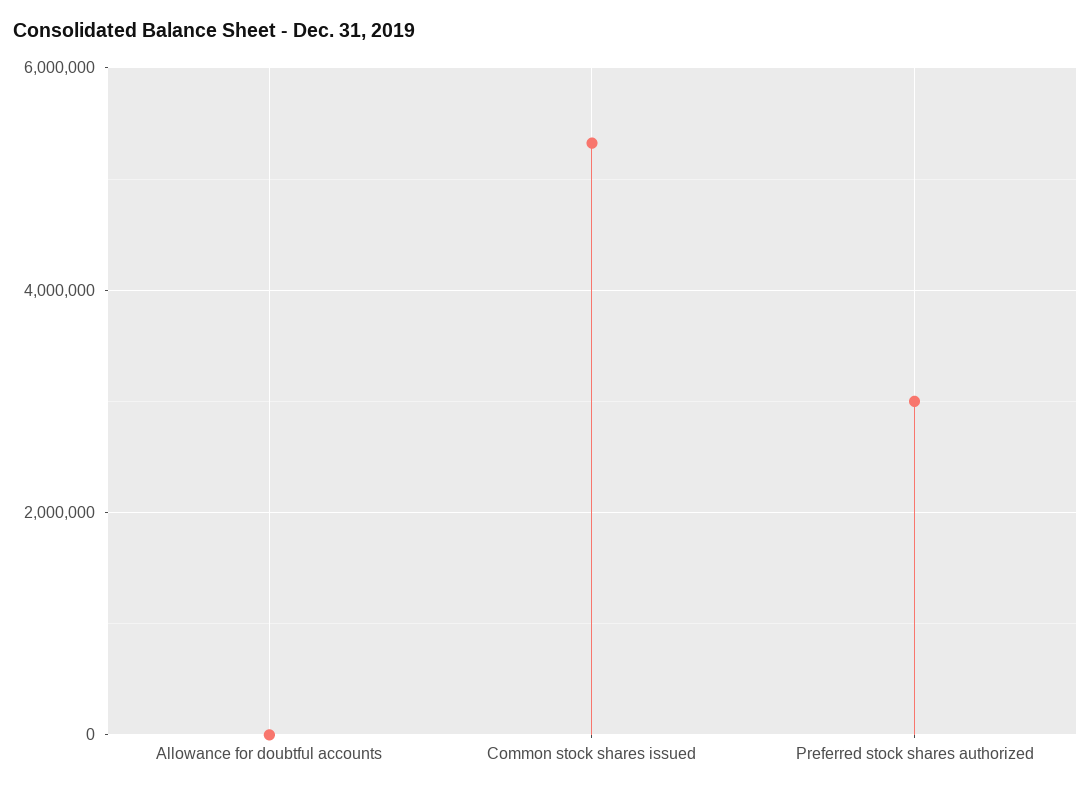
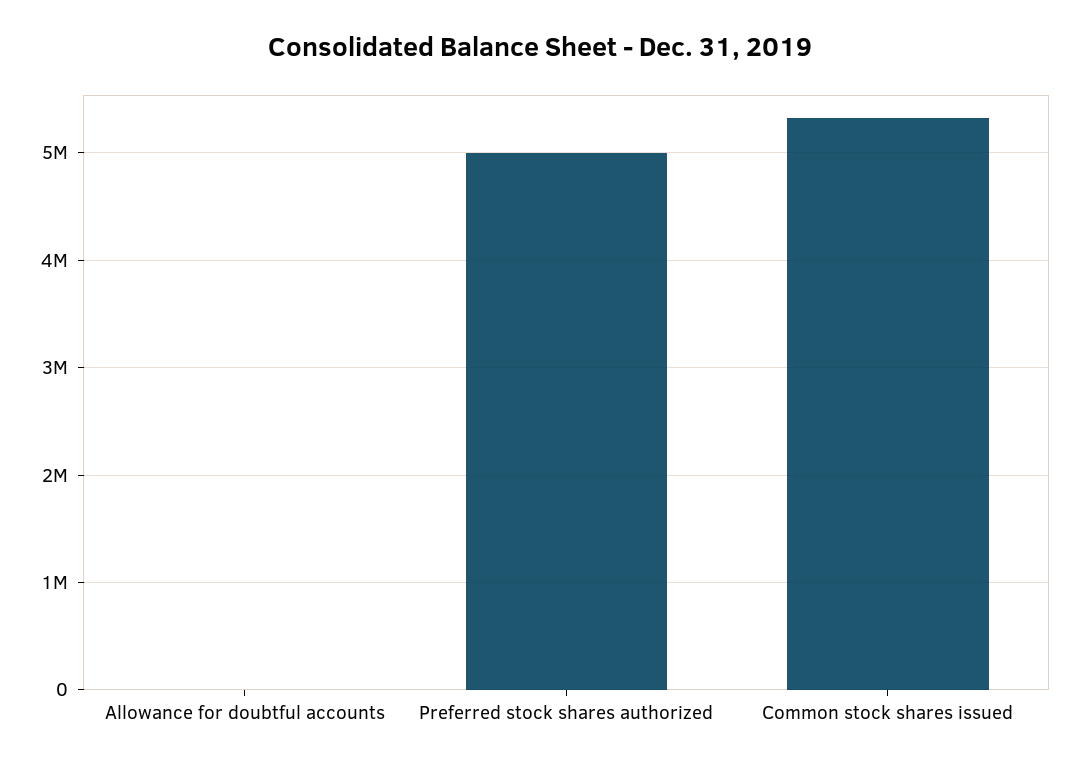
  {
    "Allowance for doubtful accounts": 0,
    "Common stock shares issued": 5300000,
-   "Preferred stock shares authorized": 3000000
+   "Preferred stock shares authorized": 5000000
  }

